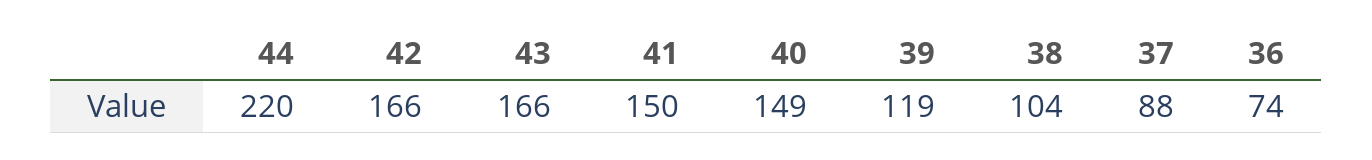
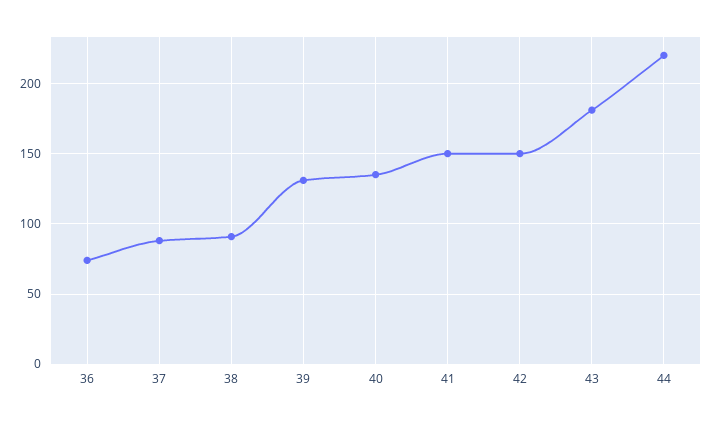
  {
    "44": 220,
-   "42": 166,
+   "42": 150,
-   "43": 166,
+   "43": 180,
    "41": 150,
-   "40": 149,
+   "40": 135,
-   "39": 119,
+   "39": 130,
-   "38": 104,
+   "38": 90,
    "37": 88,
    "36": 74
  }

